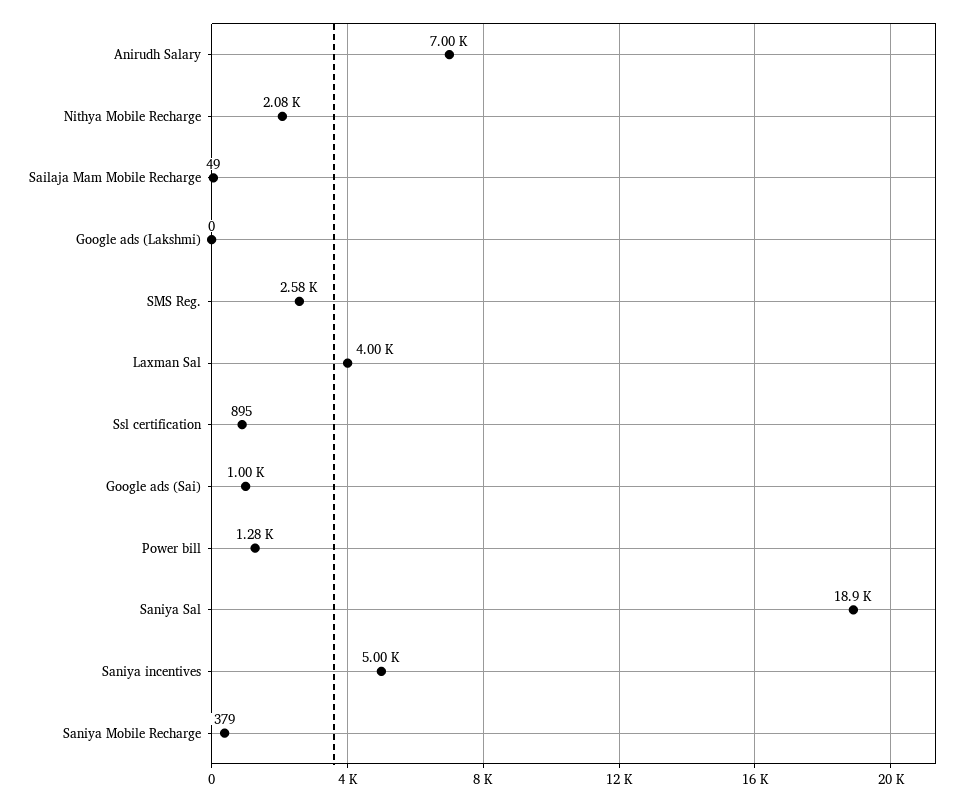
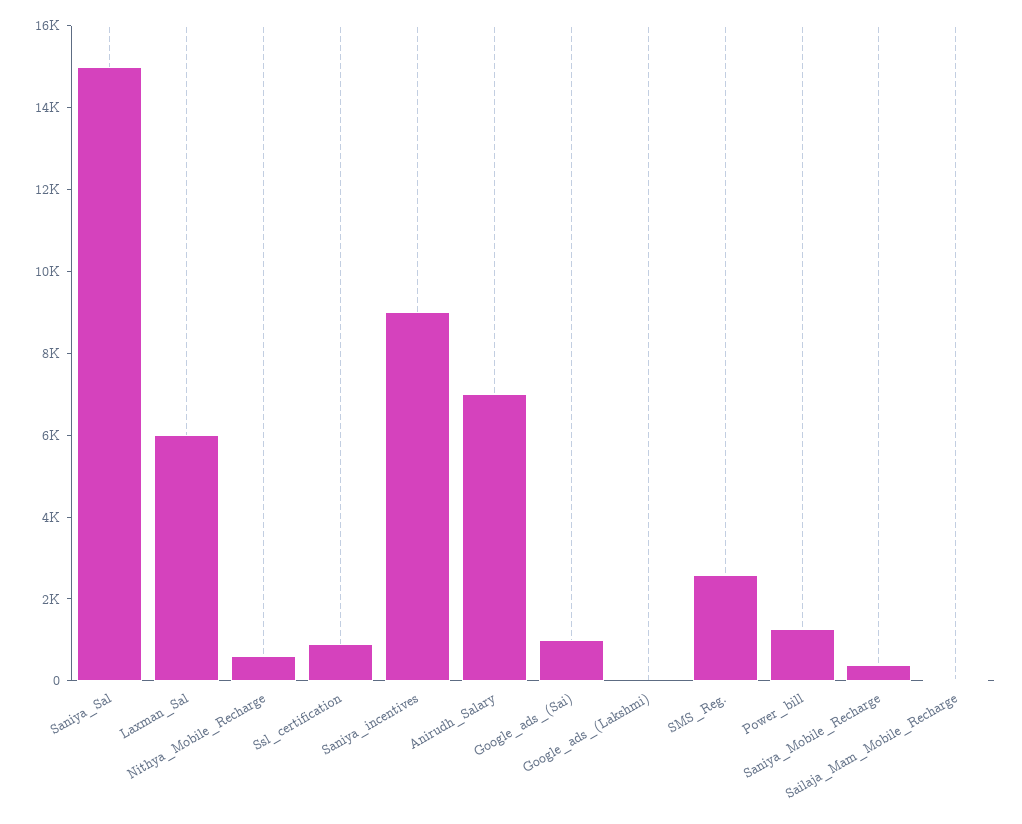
  {
    "Anirudh Salary": 7000,
-   "Nithya Mobile Recharge": 2080,
+   "Nithya Mobile Recharge": 500,
    "Sailaja Mam Mobile Recharge": 49,
    "Google ads (Lakshmi)": 0,
    "SMS Reg.": 2580,
-   "Laxman Sal": 4000,
+   "Laxman Sal": 6000,
    "Ssl certification": 895,
    "Google ads (Sai)": 1000,
    "Power bill": 1280,
-   "Saniya Sal": 18900,
+   "Saniya Sal": 15000,
-   "Saniya incentives": 5000,
+   "Saniya incentives": 9000,
    "Saniya Mobile Recharge": 379
  }

